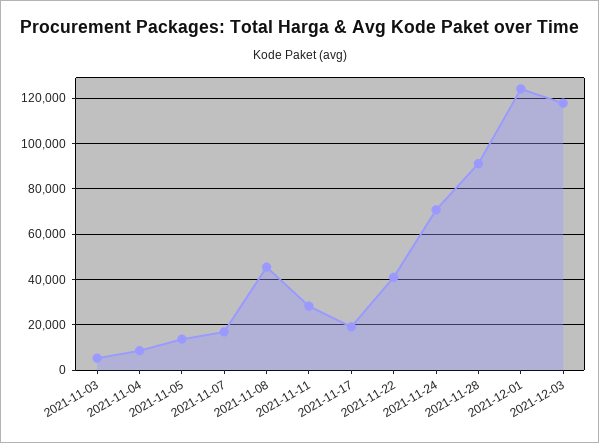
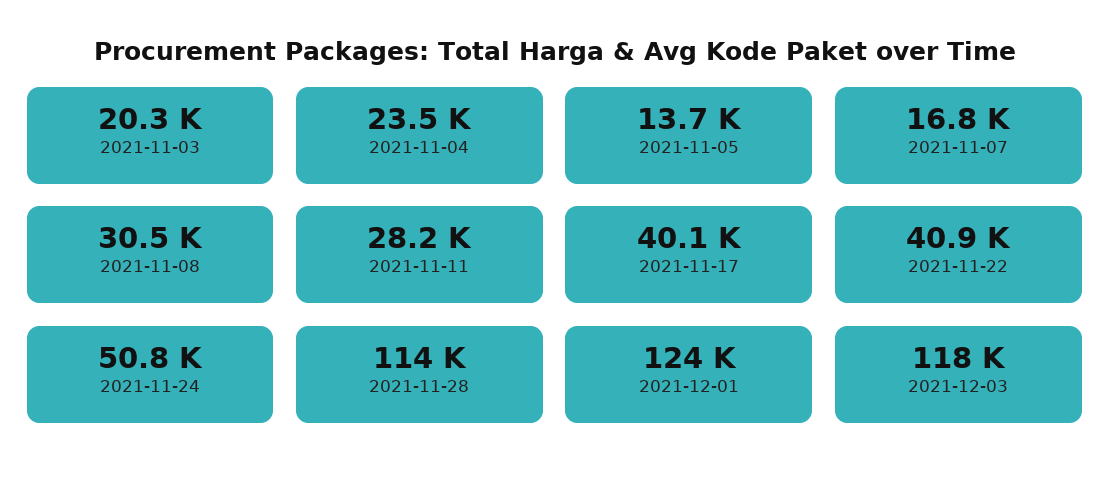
  {
-   "2021-11-03": 5000,
+   "2021-11-03": 20300,
-   "2021-11-04": 10000,
+   "2021-11-04": 23500,
    "2021-11-05": 13700,
    "2021-11-07": 16800,
-   "2021-11-08": 45000,
+   "2021-11-08": 30500,
    "2021-11-11": 28200,
-   "2021-11-17": 20000,
+   "2021-11-17": 40100,
    "2021-11-22": 40900,
-   "2021-11-24": 70000,
+   "2021-11-24": 50800,
-   "2021-11-28": 90000,
+   "2021-11-28": 114000,
    "2021-12-01": 124000,
    "2021-12-03": 118000
  }

